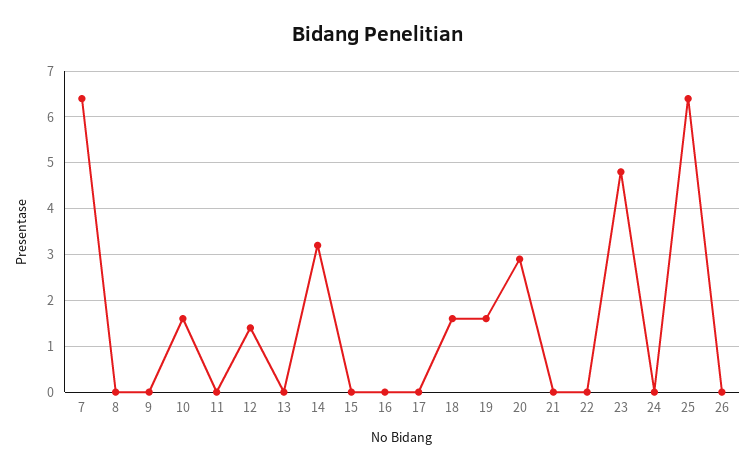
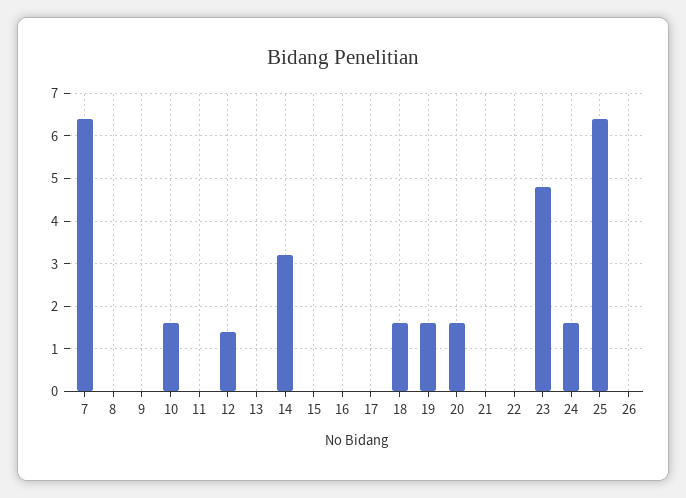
  {
    "7": 6.5,
    "8": 0,
    "9": 0,
    "10": 1.5,
    "11": 0,
    "12": 1.5,
    "13": 0,
    "14": 3,
    "15": 0,
    "16": 0,
    "17": 0,
    "18": 1.5,
    "19": 1.5,
-   "20": 3,
+   "20": 1.5,
    "21": 0,
    "22": 0,
    "23": 5,
-   "24": 0,
+   "24": 1.5,
    "25": 6.5,
    "26": 0
  }

